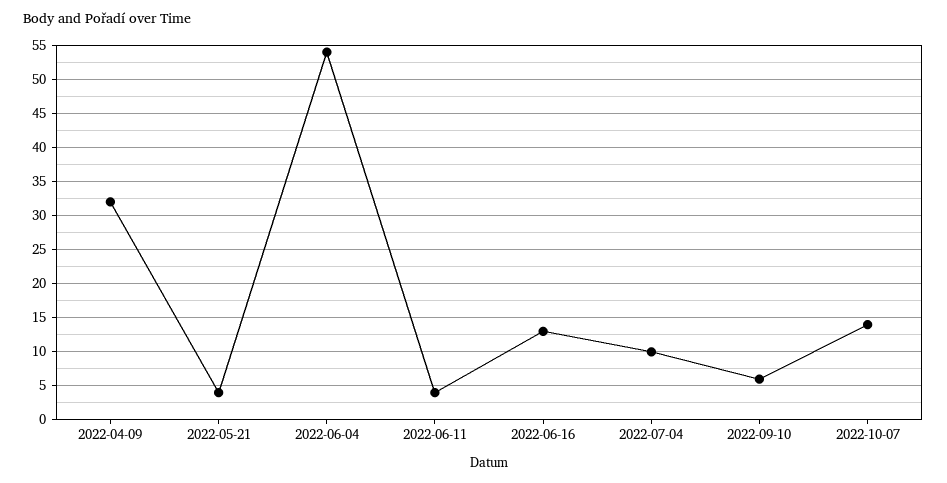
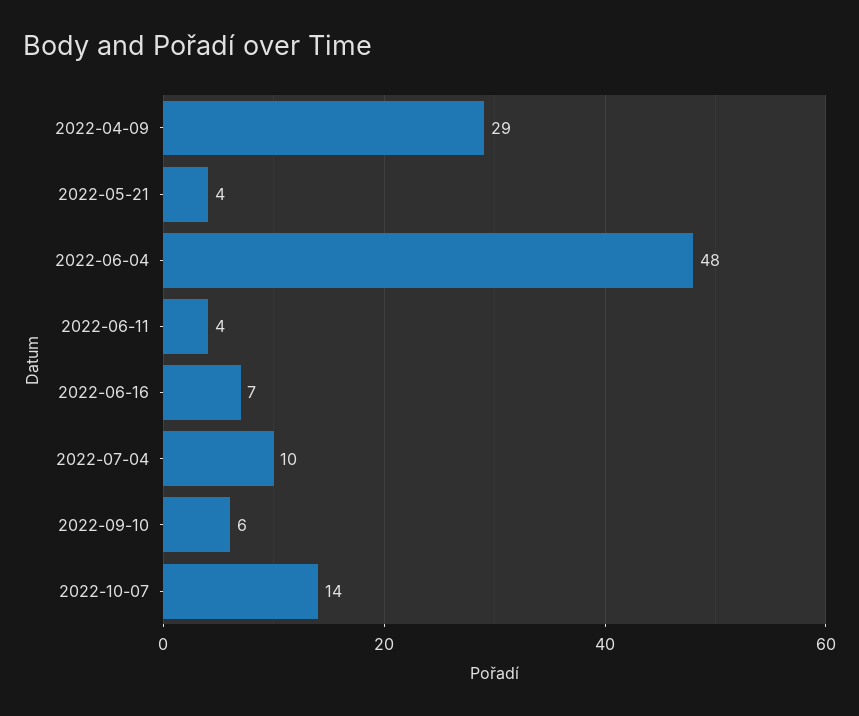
  {
-   "2022-04-09": 32,
+   "2022-04-09": 29,
    "2022-05-21": 4,
-   "2022-06-04": 54,
+   "2022-06-04": 48,
    "2022-06-11": 4,
-   "2022-06-16": 13,
+   "2022-06-16": 7,
    "2022-07-04": 10,
    "2022-09-10": 6,
    "2022-10-07": 14
  }

